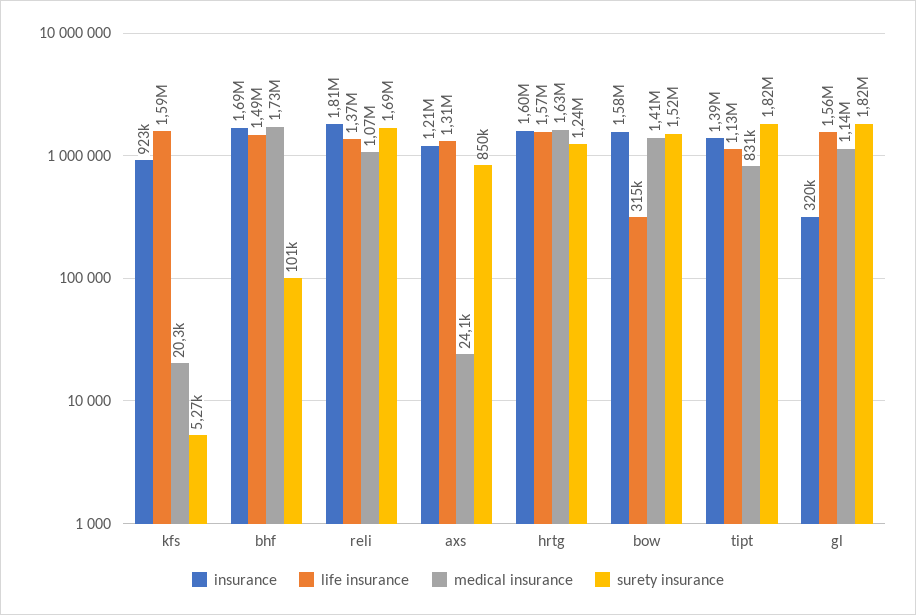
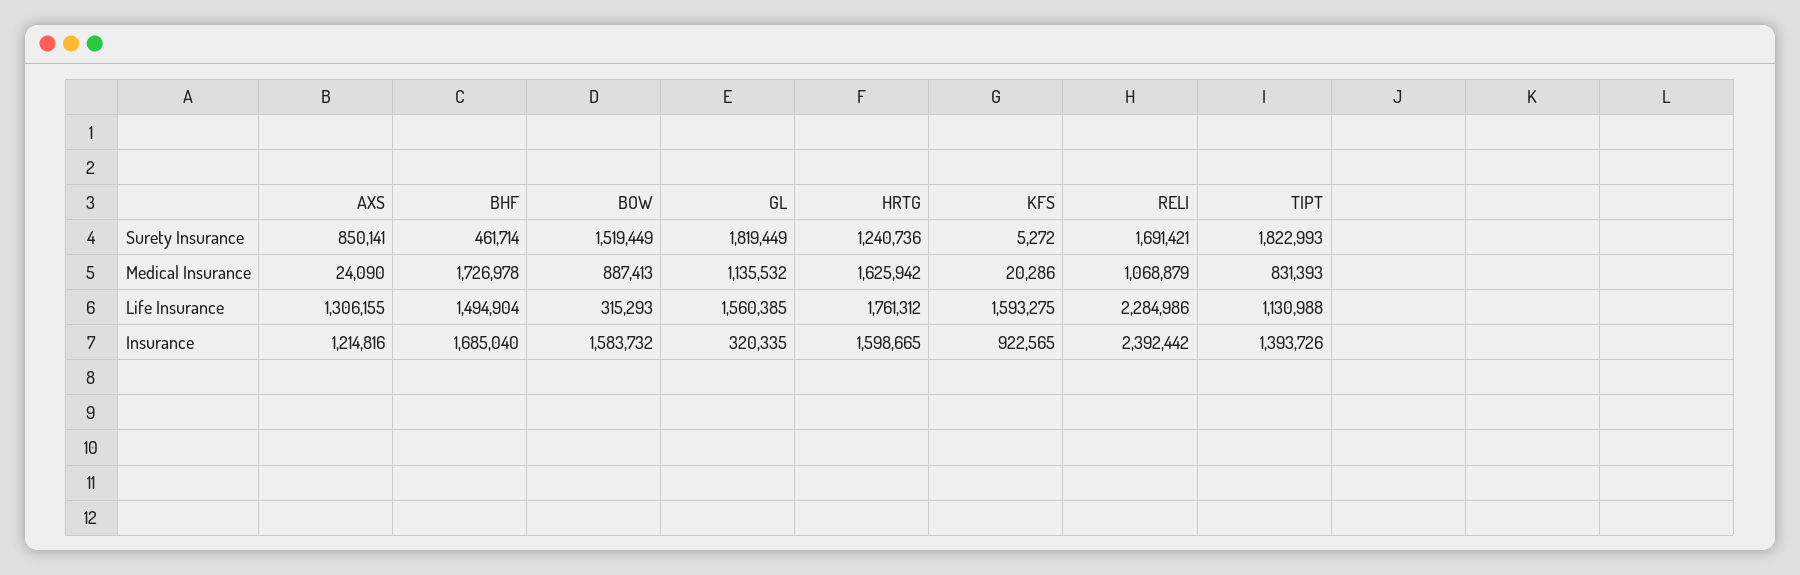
  {
    "insurance": {
      "kfs": 922565,
      "bhf": 1685040,
-     "reli": 1810000,
+     "reli": 2392442,
      "axs": 1214816,
      "hrtg": 1598665,
      "bow": 1583732,
      "tipt": 1393726,
      "gl": 320335
    },
    "life insurance": {
      "kfs": 1593275,
      "bhf": 1494904,
-     "reli": 1370000,
+     "reli": 2284986,
      "axs": 1306155,
-     "hrtg": 1570000,
+     "hrtg": 1761312,
      "bow": 315293,
      "tipt": 1130988,
      "gl": 1560385
    },
    "medical insurance": {
      "kfs": 20286,
      "bhf": 1726978,
      "reli": 1068879,
      "axs": 24090,
      "hrtg": 1625942,
-     "bow": 1410000,
+     "bow": 887413,
      "tipt": 831393,
      "gl": 1135532
    },
    "surety insurance": {
      "kfs": 5272,
-     "bhf": 101000,
+     "bhf": 461714,
      "reli": 1691421,
      "axs": 850141,
      "hrtg": 1240736,
      "bow": 1519449,
      "tipt": 1822993,
      "gl": 1819449
    }
  }

